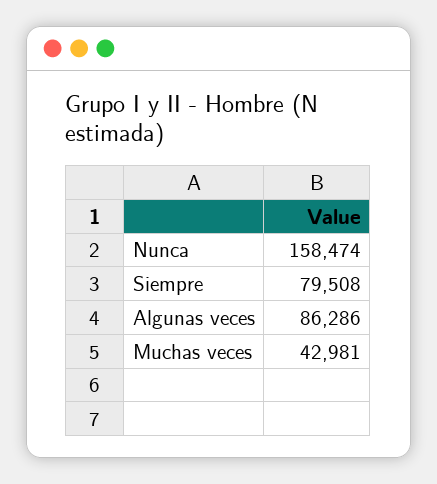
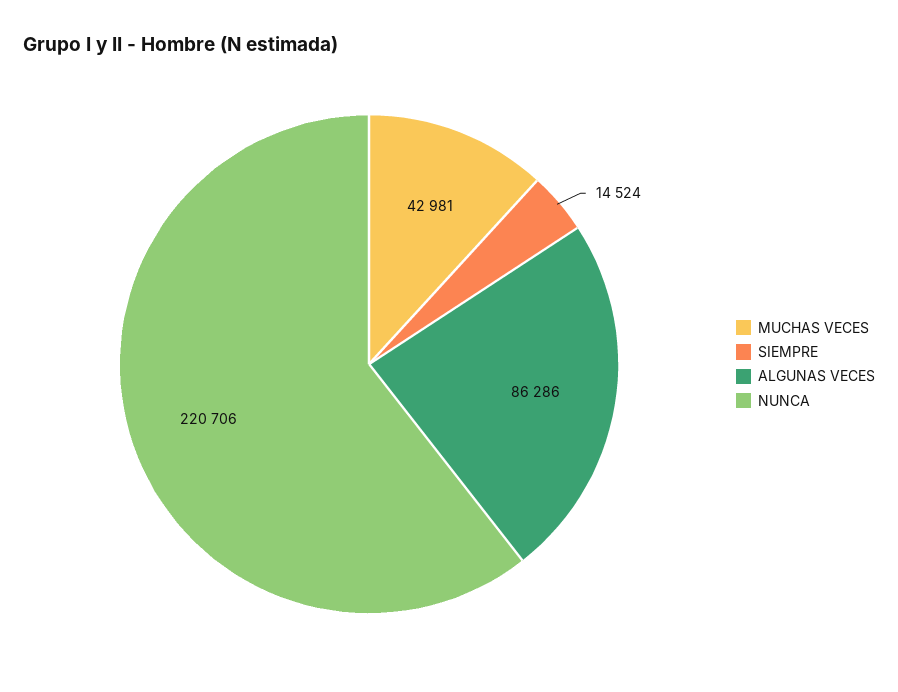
  {
-   "Nunca": 158474,
+   "Nunca": 220706,
-   "Siempre": 79508,
+   "Siempre": 14524,
    "Algunas veces": 86286,
    "Muchas veces": 42981
  }

